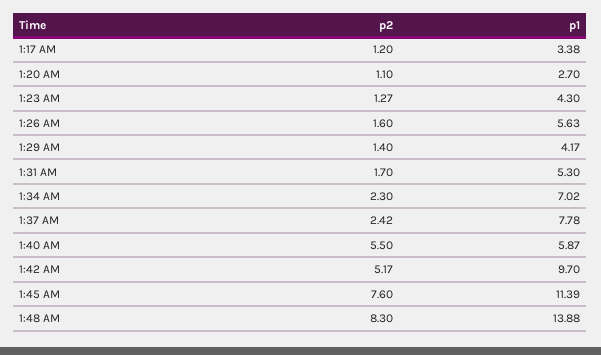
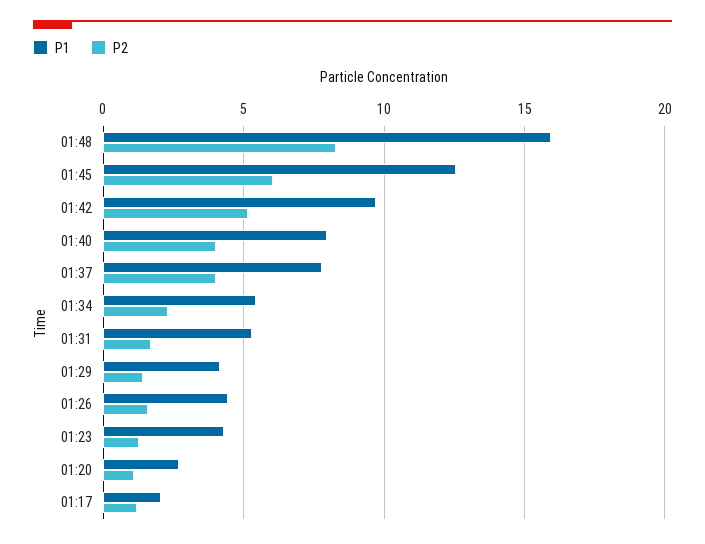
  {
    "p2": {
      "1:17 AM": 1.2,
      "1:20 AM": 1.1,
      "1:23 AM": 1.27,
      "1:26 AM": 1.6,
      "1:29 AM": 1.4,
      "1:31 AM": 1.7,
      "1:34 AM": 2.3,
-     "1:37 AM": 2.42,
+     "1:37 AM": 4,
-     "1:40 AM": 5.5,
+     "1:40 AM": 4,
      "1:42 AM": 5.17,
-     "1:45 AM": 7.6,
+     "1:45 AM": 6,
      "1:48 AM": 8.3
    },
    "p1": {
-     "1:17 AM": 3.38,
+     "1:17 AM": 2,
      "1:20 AM": 2.7,
      "1:23 AM": 4.3,
-     "1:26 AM": 5.63,
+     "1:26 AM": 4.5,
      "1:29 AM": 4.17,
      "1:31 AM": 5.3,
-     "1:34 AM": 7.02,
+     "1:34 AM": 5.5,
      "1:37 AM": 7.78,
-     "1:40 AM": 5.87,
+     "1:40 AM": 8,
      "1:42 AM": 9.7,
-     "1:45 AM": 11.39,
+     "1:45 AM": 12.5,
-     "1:48 AM": 13.88
+     "1:48 AM": 16
    }
  }

